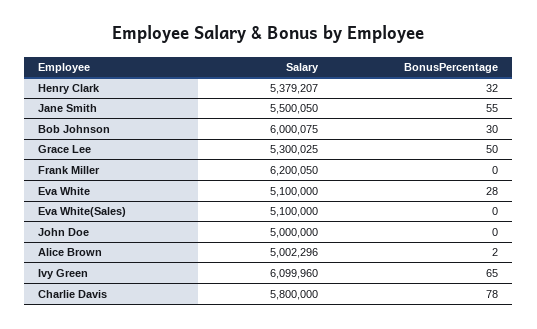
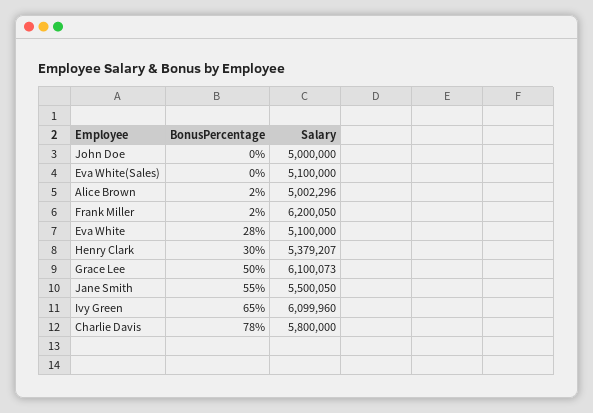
  {
    "Salary": {
      "Henry Clark": 5379207,
      "Jane Smith": 5500050,
-     "Bob Johnson": 6000075,
-     "Grace Lee": 5300025,
+     "Grace Lee": 6100073,
      "Frank Miller": 6200050,
      "Eva White": 5100000,
      "Eva White(Sales)": 5100000,
      "John Doe": 5000000,
      "Alice Brown": 5002296,
      "Ivy Green": 6099960,
      "Charlie Davis": 5800000
    },
    "BonusPercentage": {
-     "Henry Clark": 32,
+     "Henry Clark": 30,
      "Jane Smith": 55,
-     "Bob Johnson": 30,
      "Grace Lee": 50,
-     "Frank Miller": 0,
+     "Frank Miller": 2,
      "Eva White": 28,
      "Eva White(Sales)": 0,
      "John Doe": 0,
      "Alice Brown": 2,
      "Ivy Green": 65,
      "Charlie Davis": 78
    }
  }

